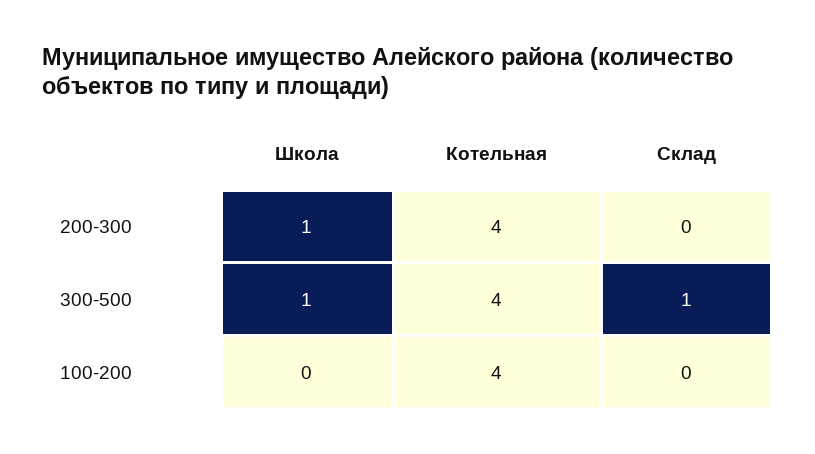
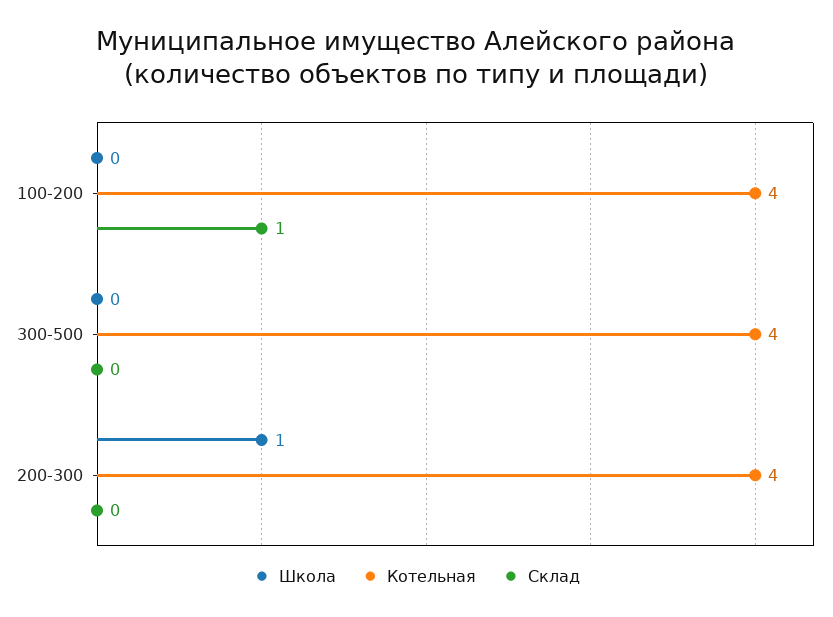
  {
    "Школа": {
      "200-300": 1,
-     "300-500": 1,
+     "300-500": 0,
      "100-200": 0
    },
    "Котельная": {
      "200-300": 4,
      "300-500": 4,
      "100-200": 4
    },
    "Склад": {
      "200-300": 0,
-     "300-500": 1,
+     "300-500": 0,
-     "100-200": 0
+     "100-200": 1
    }
  }

